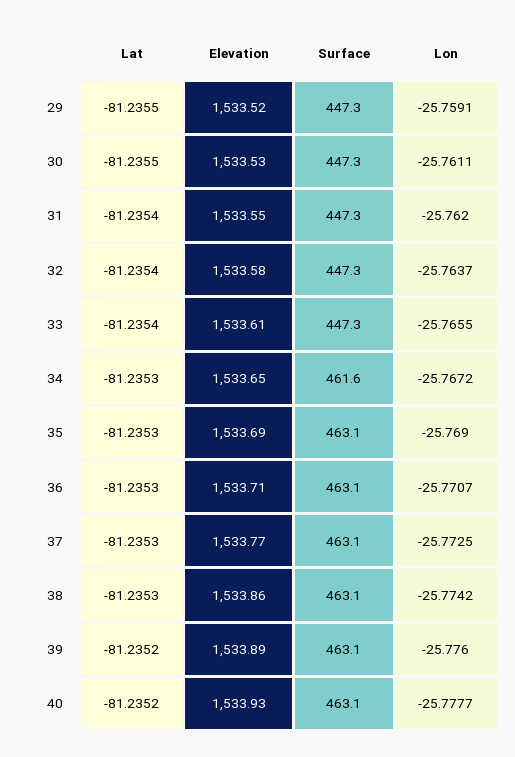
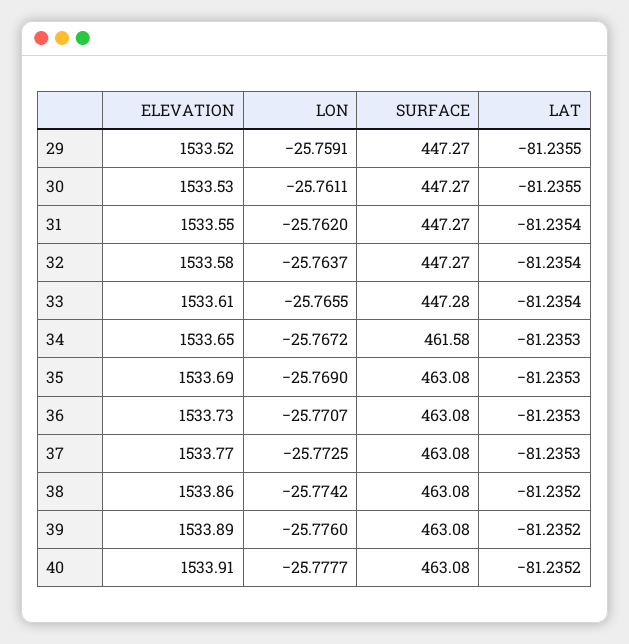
  {
    "Lat": {
      "29": -81.2355,
      "30": -81.2355,
      "31": -81.2354,
      "32": -81.2354,
      "33": -81.2354,
      "34": -81.2353,
      "35": -81.2353,
      "36": -81.2353,
      "37": -81.2353,
-     "38": -81.2353,
+     "38": -81.2352,
      "39": -81.2352,
      "40": -81.2352
    },
    "Elevation": {
      "29": 1533.52,
      "30": 1533.53,
      "31": 1533.55,
      "32": 1533.58,
      "33": 1533.61,
      "34": 1533.65,
      "35": 1533.69,
-     "36": 1533.71,
+     "36": 1533.73,
      "37": 1533.77,
      "38": 1533.86,
      "39": 1533.89,
-     "40": 1533.93
+     "40": 1533.91
    },
    "Surface": {
      "29": 447.27,
      "30": 447.27,
      "31": 447.27,
      "32": 447.27,
      "33": 447.28,
      "34": 461.58,
      "35": 463.08,
      "36": 463.08,
      "37": 463.08,
      "38": 463.08,
      "39": 463.08,
      "40": 463.08
    },
    "Lon": {
      "29": -25.7591,
      "30": -25.7611,
      "31": -25.762,
      "32": -25.7637,
      "33": -25.7655,
      "34": -25.7672,
      "35": -25.769,
      "36": -25.7707,
      "37": -25.7725,
      "38": -25.7742,
      "39": -25.776,
      "40": -25.7777
    }
  }

